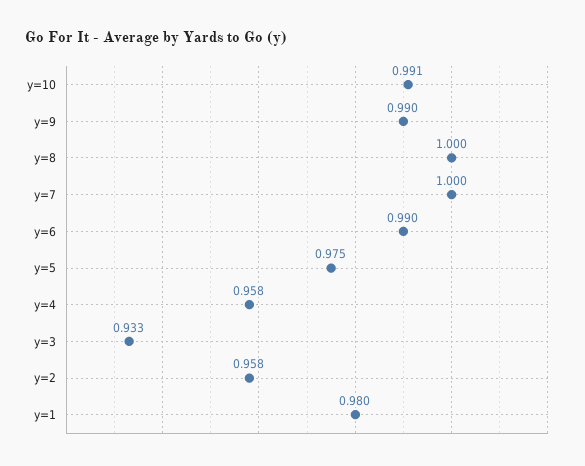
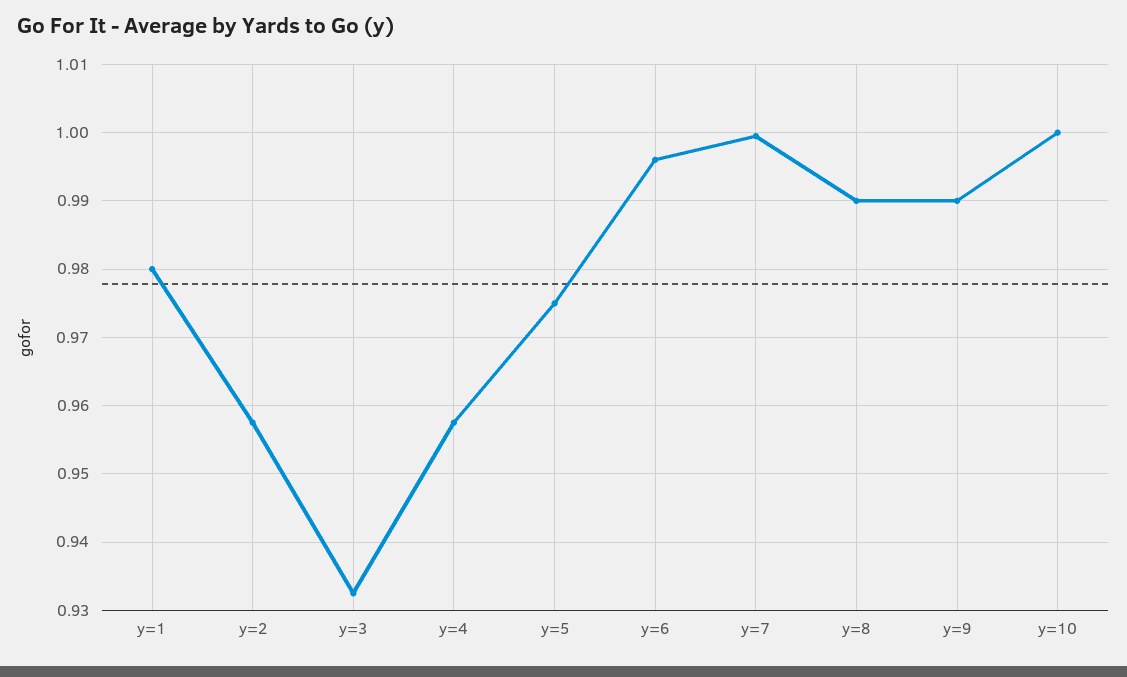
  {
-   "y=10": 0.991,
+   "y=10": 1,
    "y=9": 0.99,
-   "y=8": 1,
+   "y=8": 0.99,
    "y=7": 1,
-   "y=6": 0.99,
+   "y=6": 0.996,
    "y=5": 0.975,
    "y=4": 0.958,
    "y=3": 0.933,
    "y=2": 0.958,
    "y=1": 0.98
  }

